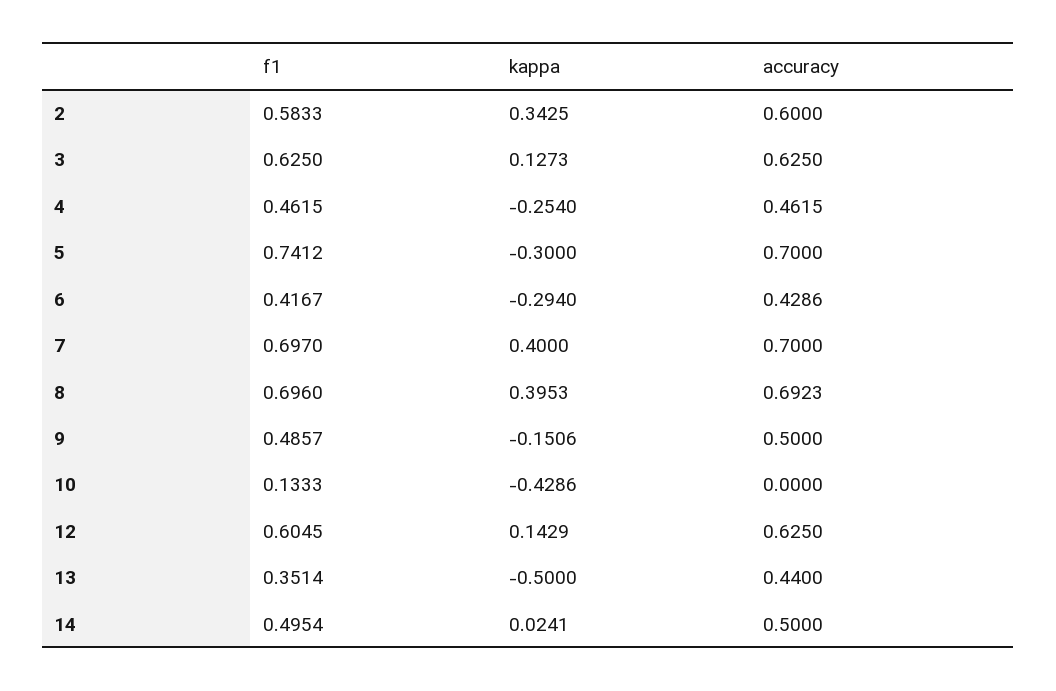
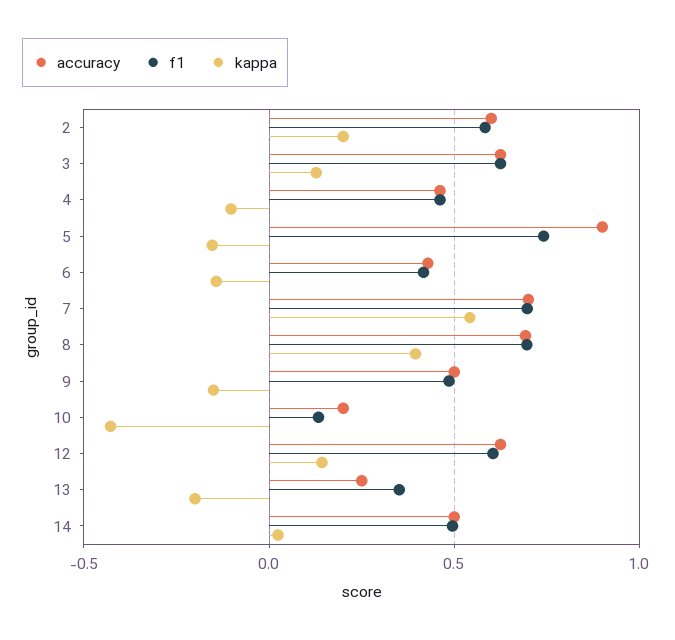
  {
    "f1": {
      "2": 0.5833,
      "3": 0.625,
      "4": 0.4615,
      "5": 0.7412,
      "6": 0.4167,
      "7": 0.697,
      "8": 0.696,
      "9": 0.4857,
      "10": 0.1333,
      "12": 0.6045,
      "13": 0.3514,
      "14": 0.4954
    },
    "kappa": {
-     "2": 0.3425,
+     "2": 0.2,
      "3": 0.1273,
-     "4": -0.254,
+     "4": -0.1,
-     "5": -0.3,
+     "5": -0.15,
-     "6": -0.294,
+     "6": -0.15,
-     "7": 0.4,
+     "7": 0.55,
      "8": 0.3953,
      "9": -0.1506,
      "10": -0.4286,
      "12": 0.1429,
-     "13": -0.5,
+     "13": -0.2,
      "14": 0.0241
    },
    "accuracy": {
      "2": 0.6,
      "3": 0.625,
      "4": 0.4615,
-     "5": 0.7,
+     "5": 0.9,
      "6": 0.4286,
      "7": 0.7,
      "8": 0.6923,
      "9": 0.5,
-     "10": 0,
+     "10": 0.2,
      "12": 0.625,
-     "13": 0.44,
+     "13": 0.25,
      "14": 0.5
    }
  }

